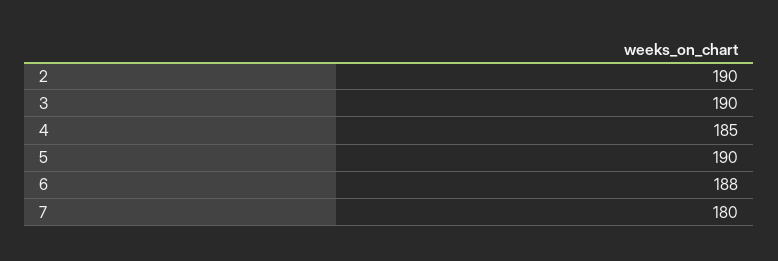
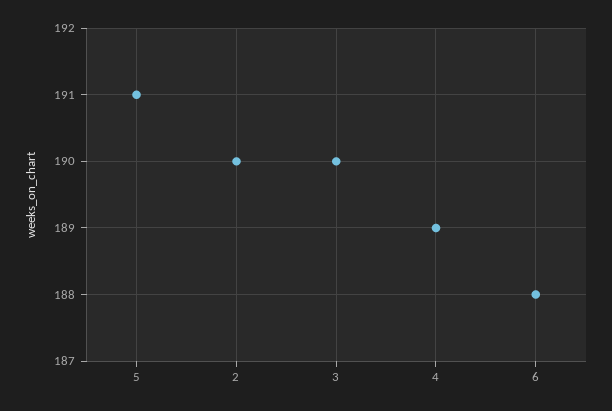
  {
    "2": 190,
    "3": 190,
-   "4": 185,
+   "4": 189,
-   "5": 190,
+   "5": 191,
-   "6": 188,
+   "6": 188
-   "7": 180
  }

